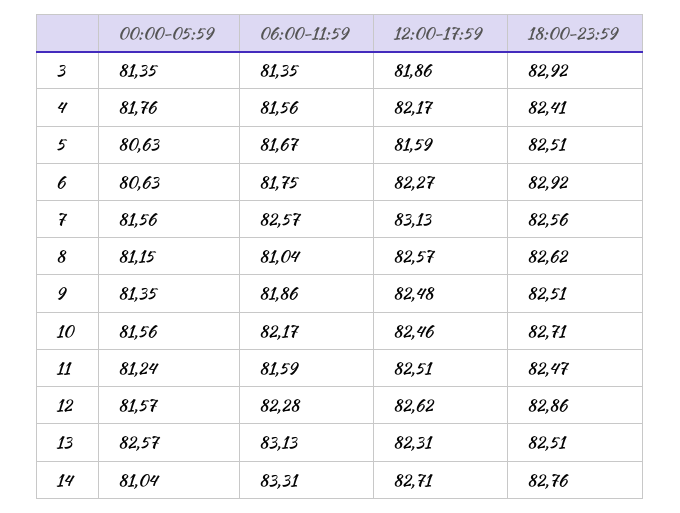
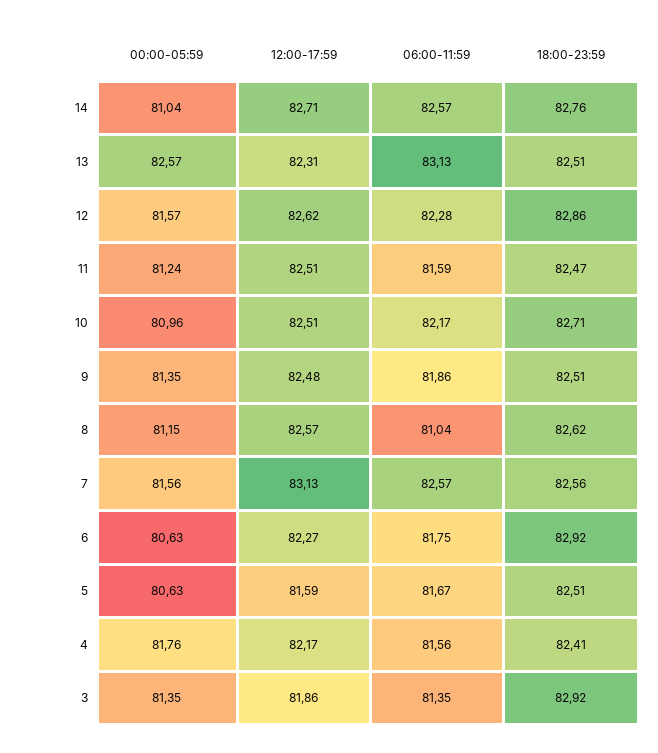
  {
    "00:00-05:59": {
      "3": 81.35,
      "4": 81.76,
      "5": 80.63,
      "6": 80.63,
      "7": 81.56,
      "8": 81.15,
      "9": 81.35,
-     "10": 81.56,
+     "10": 80.96,
      "11": 81.24,
      "12": 81.57,
      "13": 82.57,
      "14": 81.04
    },
    "06:00-11:59": {
      "3": 81.35,
      "4": 81.56,
      "5": 81.67,
      "6": 81.75,
      "7": 82.57,
      "8": 81.04,
      "9": 81.86,
      "10": 82.17,
      "11": 81.59,
      "12": 82.28,
      "13": 83.13,
-     "14": 83.31
+     "14": 82.57
    },
    "12:00-17:59": {
      "3": 81.86,
      "4": 82.17,
      "5": 81.59,
      "6": 82.27,
      "7": 83.13,
      "8": 82.57,
      "9": 82.48,
-     "10": 82.46,
+     "10": 82.51,
      "11": 82.51,
      "12": 82.62,
      "13": 82.31,
      "14": 82.71
    },
    "18:00-23:59": {
      "3": 82.92,
      "4": 82.41,
      "5": 82.51,
      "6": 82.92,
      "7": 82.56,
      "8": 82.62,
      "9": 82.51,
      "10": 82.71,
      "11": 82.47,
      "12": 82.86,
      "13": 82.51,
      "14": 82.76
    }
  }

